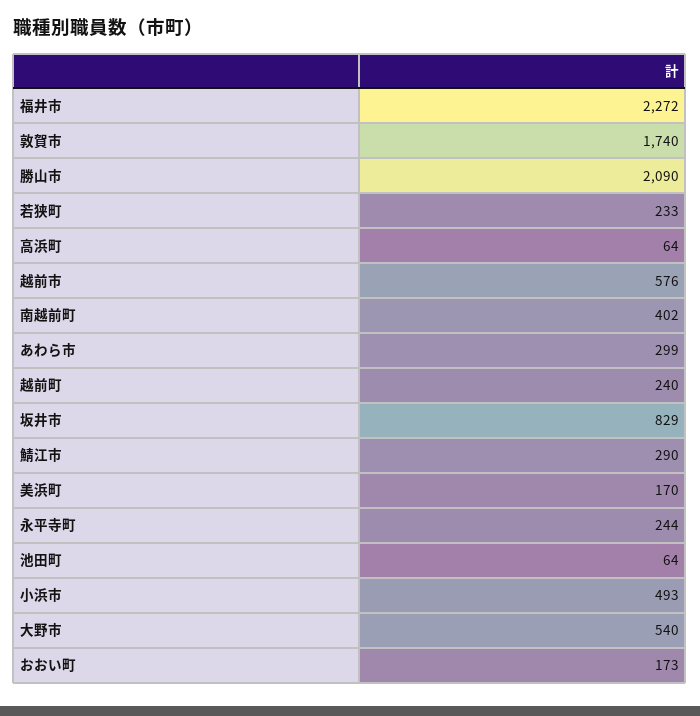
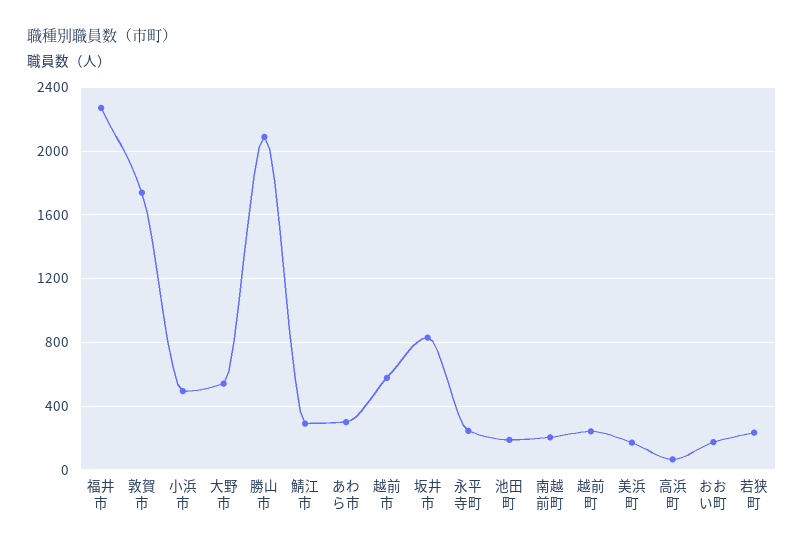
  {
    "福井市": 2272,
    "敦賀市": 1740,
    "勝山市": 2090,
    "若狭町": 233,
    "高浜町": 64,
    "越前市": 576,
-   "南越前町": 402,
+   "南越前町": 200,
    "あわら市": 299,
    "越前町": 240,
    "坂井市": 829,
    "鯖江市": 290,
    "美浜町": 170,
    "永平寺町": 244,
-   "池田町": 64,
+   "池田町": 200,
    "小浜市": 493,
    "大野市": 540,
    "おおい町": 173
  }

